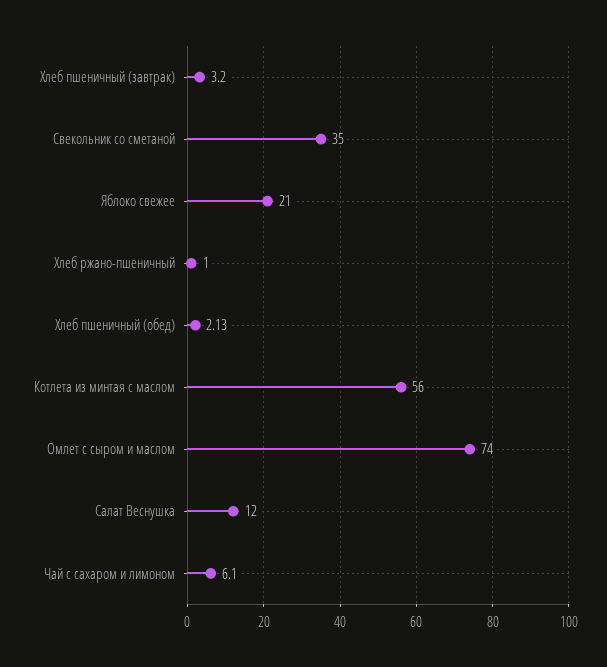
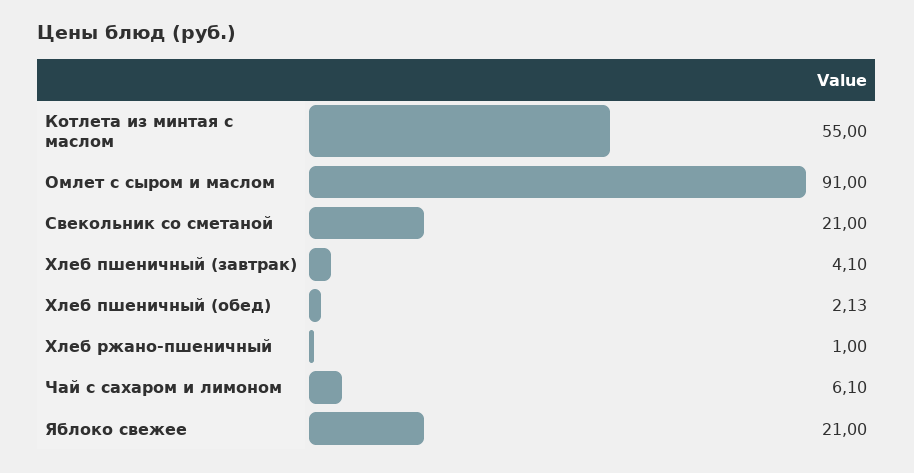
  {
-   "Хлеб пшеничный (завтрак)": 3.2,
+   "Хлеб пшеничный (завтрак)": 4.1,
-   "Свекольник со сметаной": 35,
+   "Свекольник со сметаной": 21,
    "Яблоко свежее": 21,
    "Хлеб ржано-пшеничный": 1,
    "Хлеб пшеничный (обед)": 2.13,
-   "Котлета из минтая с маслом": 56,
+   "Котлета из минтая с маслом": 55,
-   "Омлет с сыром и маслом": 74,
+   "Омлет с сыром и маслом": 91,
-   "Салат Веснушка": 12,
    "Чай с сахаром и лимоном": 6.1
  }

